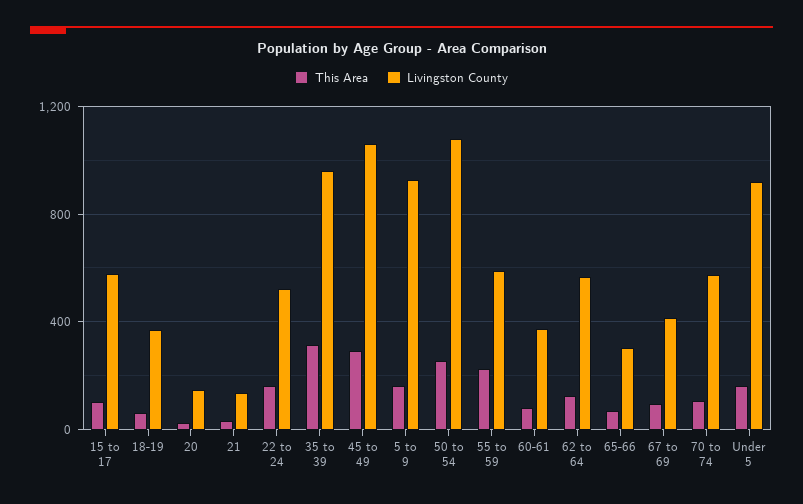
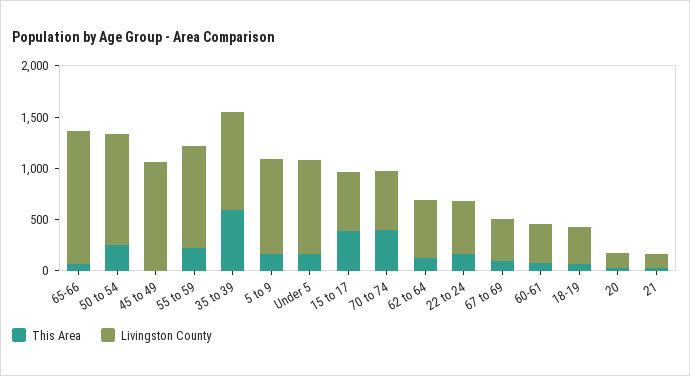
  {
    "This Area": {
-     "15 to 17": 100,
+     "15 to 17": 400,
      "18-19": 50,
      "20": 50,
      "21": 50,
      "22 to 24": 150,
-     "35 to 39": 300,
+     "35 to 39": 600,
-     "45 to 49": 300,
+     "45 to 49": 0,
      "5 to 9": 150,
      "50 to 54": 250,
      "55 to 59": 200,
      "60-61": 100,
      "62 to 64": 100,
      "65-66": 50,
      "67 to 69": 100,
-     "70 to 74": 100,
+     "70 to 74": 400,
      "Under 5": 150
    },
    "Livingston County": {
      "15 to 17": 600,
      "18-19": 350,
      "20": 150,
      "21": 150,
      "22 to 24": 500,
      "35 to 39": 950,
      "45 to 49": 1050,
      "5 to 9": 950,
      "50 to 54": 1100,
-     "55 to 59": 600,
+     "55 to 59": 1000,
      "60-61": 350,
      "62 to 64": 550,
-     "65-66": 300,
+     "65-66": 1300,
      "67 to 69": 400,
      "70 to 74": 600,
      "Under 5": 900
    }
  }

